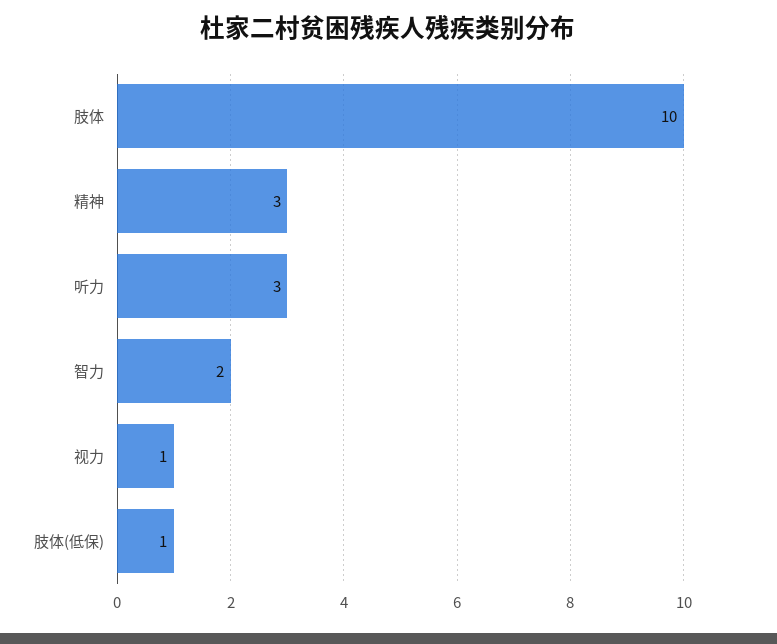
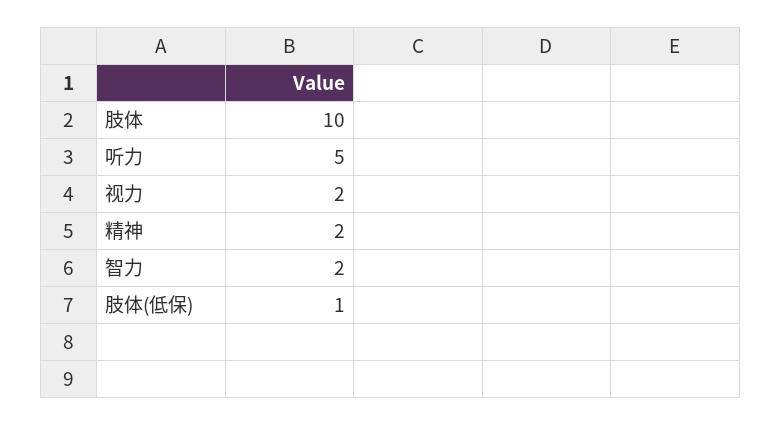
  {
    "肢体": 10,
-   "精神": 3,
+   "精神": 2,
-   "听力": 3,
+   "听力": 5,
    "智力": 2,
-   "视力": 1,
+   "视力": 2,
    "肢体(低保)": 1
  }

